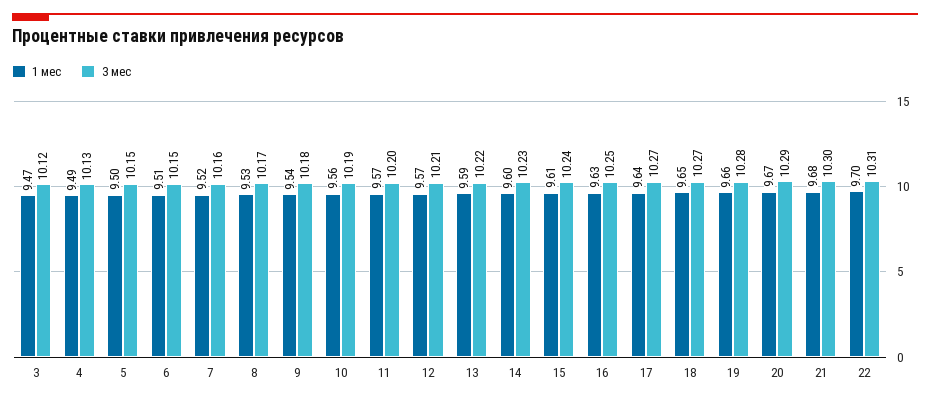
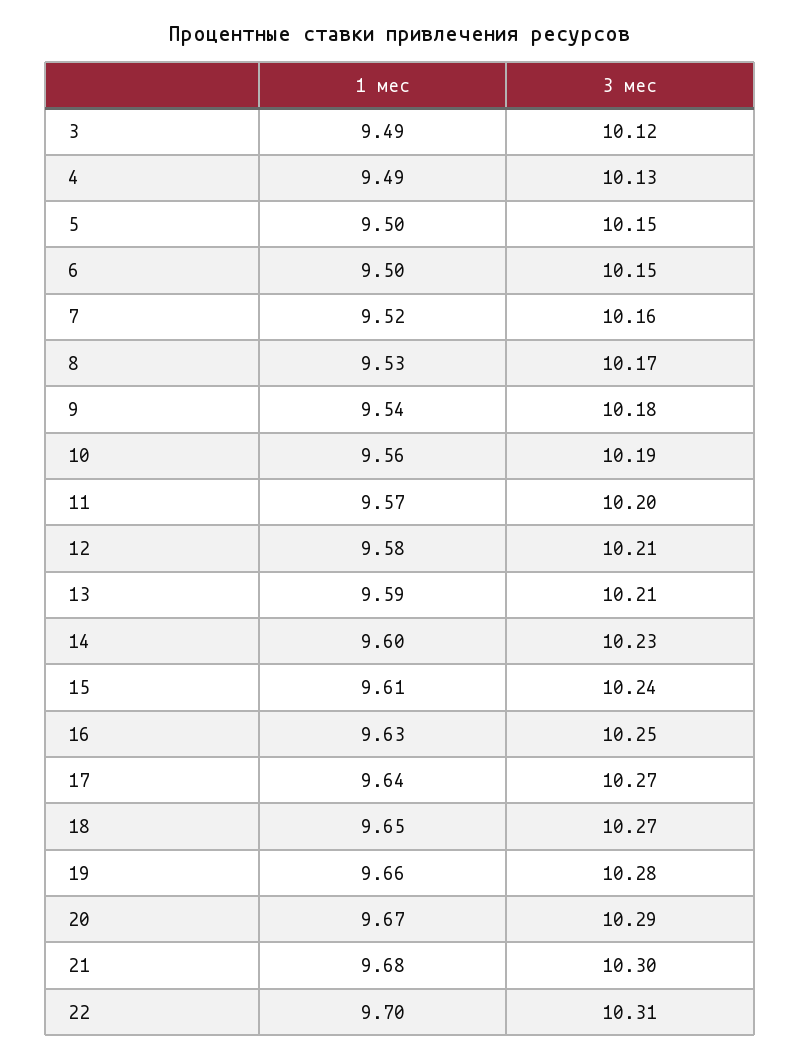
  {
    "1 мес": {
-     "3": 9.47,
+     "3": 9.49,
      "4": 9.49,
      "5": 9.5,
-     "6": 9.51,
+     "6": 9.5,
      "7": 9.52,
      "8": 9.53,
      "9": 9.54,
      "10": 9.56,
      "11": 9.57,
-     "12": 9.57,
+     "12": 9.58,
      "13": 9.59,
      "14": 9.6,
      "15": 9.61,
      "16": 9.63,
      "17": 9.64,
      "18": 9.65,
      "19": 9.66,
      "20": 9.67,
      "21": 9.68,
      "22": 9.7
    },
    "3 мес": {
      "3": 10.12,
      "4": 10.13,
      "5": 10.15,
      "6": 10.15,
      "7": 10.16,
      "8": 10.17,
      "9": 10.18,
      "10": 10.19,
      "11": 10.2,
      "12": 10.21,
-     "13": 10.22,
+     "13": 10.21,
      "14": 10.23,
      "15": 10.24,
      "16": 10.25,
      "17": 10.27,
      "18": 10.27,
      "19": 10.28,
      "20": 10.29,
      "21": 10.3,
      "22": 10.31
    }
  }

